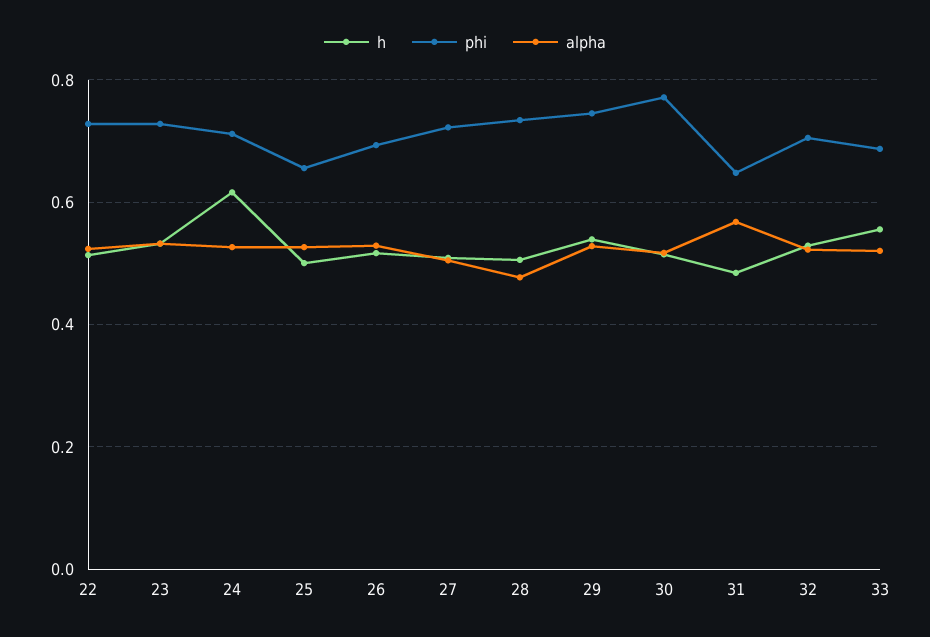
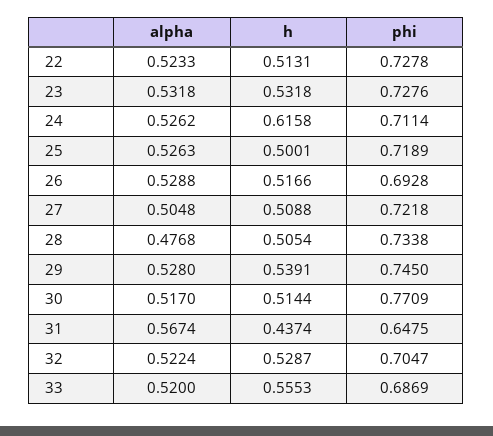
  {
    "h": {
      "22": 0.5131,
      "23": 0.5318,
      "24": 0.6158,
      "25": 0.5001,
      "26": 0.5166,
      "27": 0.5088,
      "28": 0.5054,
      "29": 0.5391,
      "30": 0.5144,
-     "31": 0.48,
+     "31": 0.4374,
      "32": 0.5287,
      "33": 0.5553
    },
    "phi": {
      "22": 0.7278,
      "23": 0.7276,
      "24": 0.7114,
-     "25": 0.66,
+     "25": 0.7189,
      "26": 0.6928,
      "27": 0.7218,
      "28": 0.7338,
      "29": 0.745,
      "30": 0.7709,
      "31": 0.6475,
      "32": 0.7047,
      "33": 0.6869
    },
    "alpha": {
      "22": 0.5233,
      "23": 0.5318,
      "24": 0.5262,
      "25": 0.5263,
      "26": 0.5288,
      "27": 0.5048,
      "28": 0.4768,
      "29": 0.528,
      "30": 0.517,
      "31": 0.5674,
      "32": 0.5224,
      "33": 0.52
    }
  }

